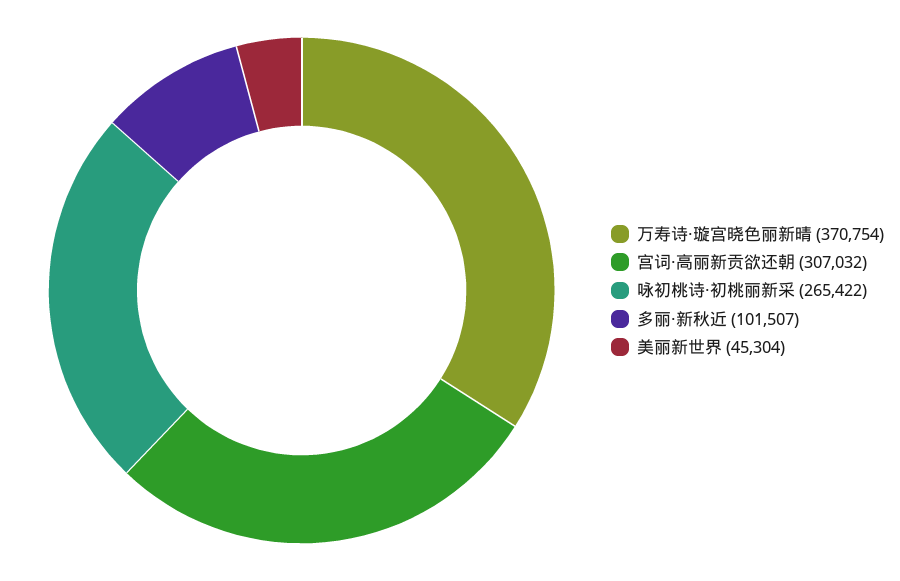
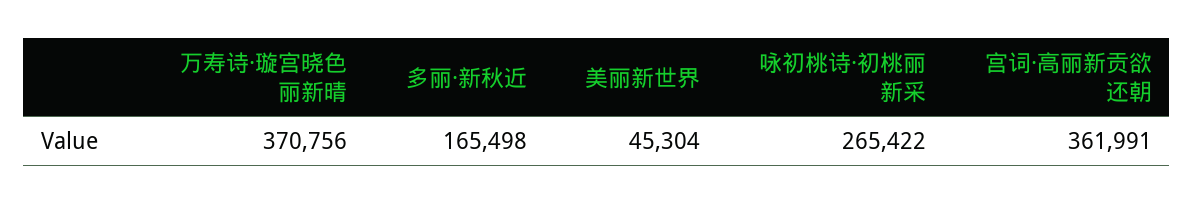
  {
-   "万寿诗·璇宫晓色丽新晴": 370754,
+   "万寿诗·璇宫晓色丽新晴": 370756,
-   "宫词·高丽新贡欲还朝": 307032,
+   "宫词·高丽新贡欲还朝": 361991,
    "咏初桃诗·初桃丽新采": 265422,
-   "多丽·新秋近": 101507,
+   "多丽·新秋近": 165498,
    "美丽新世界": 45304
  }

